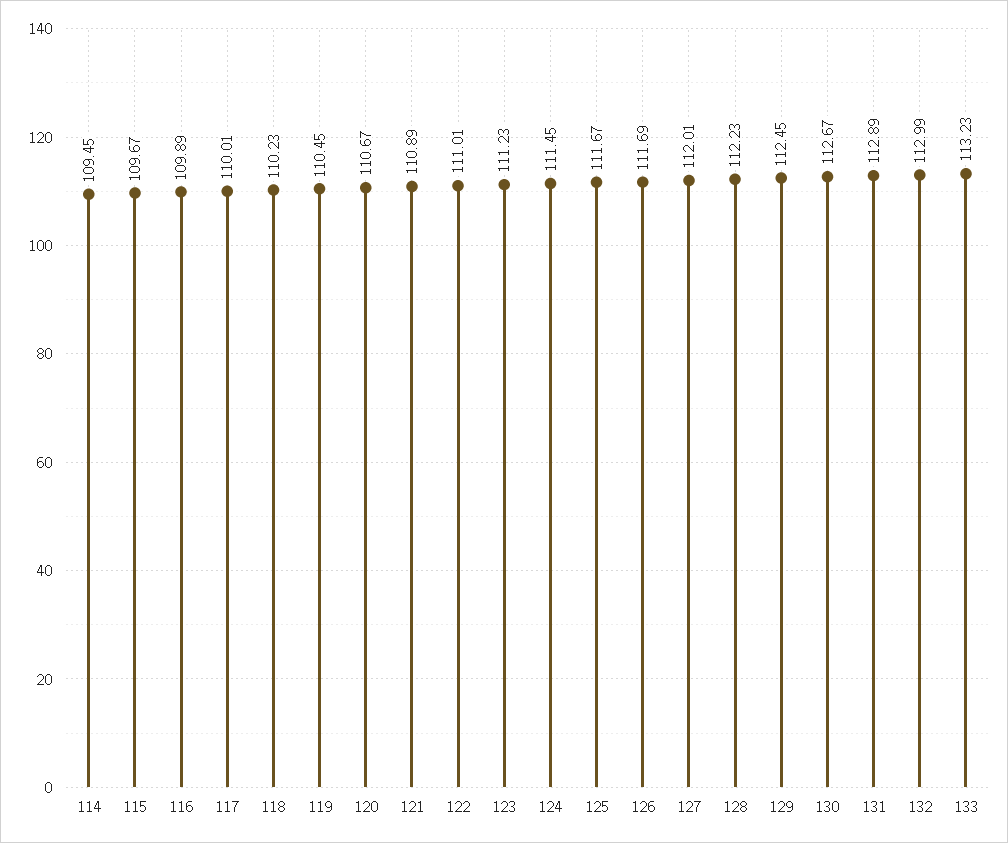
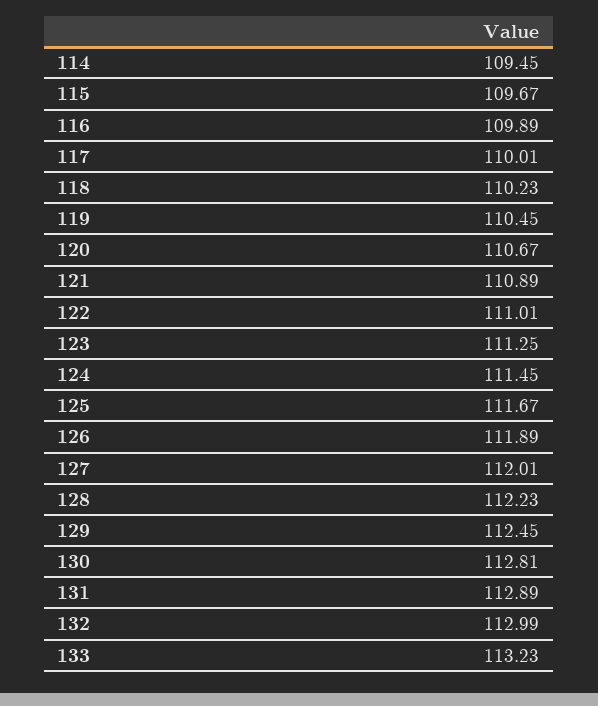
  {
    "114": 109.45,
    "115": 109.67,
    "116": 109.89,
    "117": 110.01,
    "118": 110.23,
    "119": 110.45,
    "120": 110.67,
    "121": 110.89,
    "122": 111.01,
-   "123": 111.23,
+   "123": 111.25,
    "124": 111.45,
    "125": 111.67,
-   "126": 111.69,
+   "126": 111.89,
    "127": 112.01,
    "128": 112.23,
    "129": 112.45,
-   "130": 112.67,
+   "130": 112.81,
    "131": 112.89,
    "132": 112.99,
    "133": 113.23
  }

